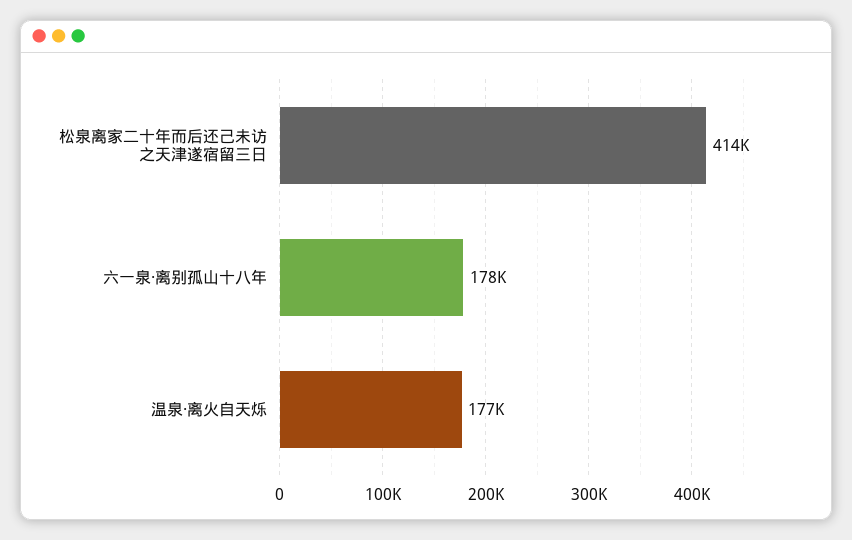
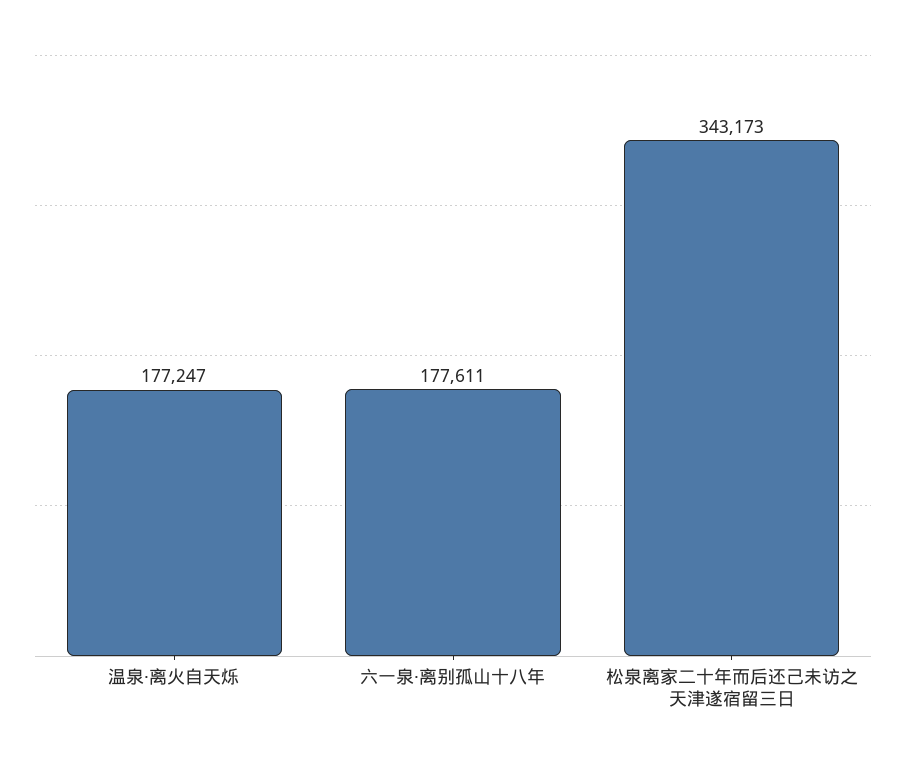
  {
-   "松泉离家二十年而后还己未访之天津遂宿留三日": 414000,
+   "松泉离家二十年而后还己未访之天津遂宿留三日": 343173,
    "六一泉·离别孤山十八年": 177611,
    "温泉·离火自天烁": 177247
  }

